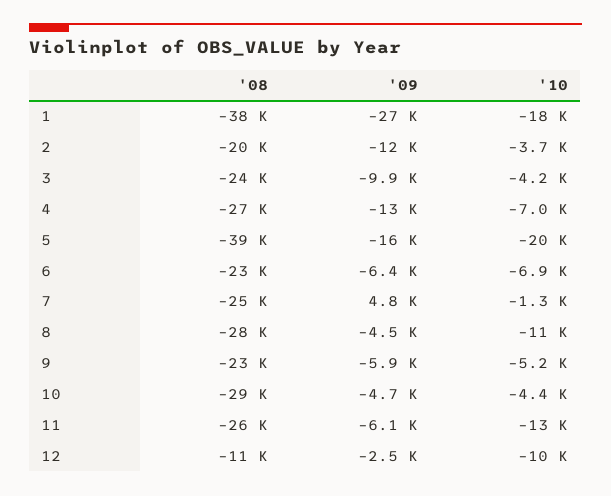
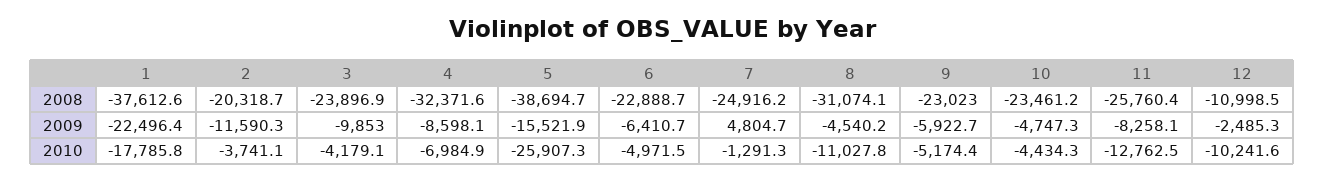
  {
    "'08": {
      "1": -37612.6,
      "2": -20318.7,
      "3": -23896.9,
-     "4": -27000,
+     "4": -32371.6,
      "5": -38694.7,
      "6": -22888.7,
      "7": -24916.2,
-     "8": -28000,
+     "8": -31074.1,
      "9": -23023,
-     "10": -29000,
+     "10": -23461.2,
      "11": -25760.4,
      "12": -10998.5
    },
    "'09": {
-     "1": -27000,
+     "1": -22496.4,
      "2": -11590.3,
      "3": -9853,
-     "4": -13000,
+     "4": -8598.1,
      "5": -15521.9,
      "6": -6410.7,
      "7": 4804.7,
      "8": -4540.2,
      "9": -5922.7,
      "10": -4747.3,
-     "11": -6100,
+     "11": -8258.1,
      "12": -2485.3
    },
    "'10": {
      "1": -17785.8,
      "2": -3741.1,
      "3": -4179.1,
      "4": -6984.9,
-     "5": -20000,
+     "5": -25907.3,
-     "6": -6900,
+     "6": -4971.5,
      "7": -1291.3,
      "8": -11027.8,
      "9": -5174.4,
      "10": -4434.3,
      "11": -12762.5,
      "12": -10241.6
    }
  }

